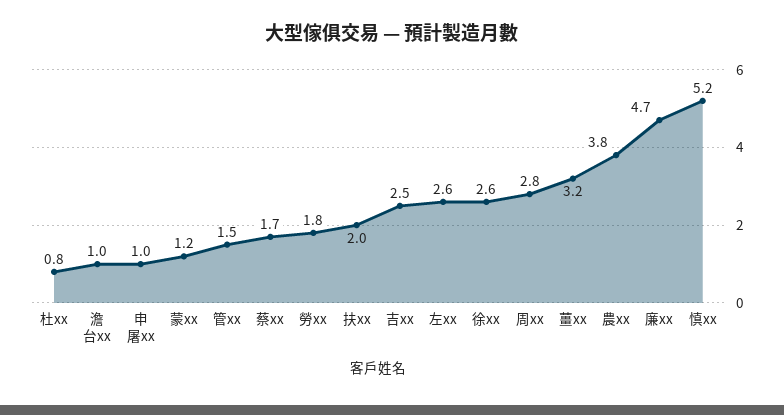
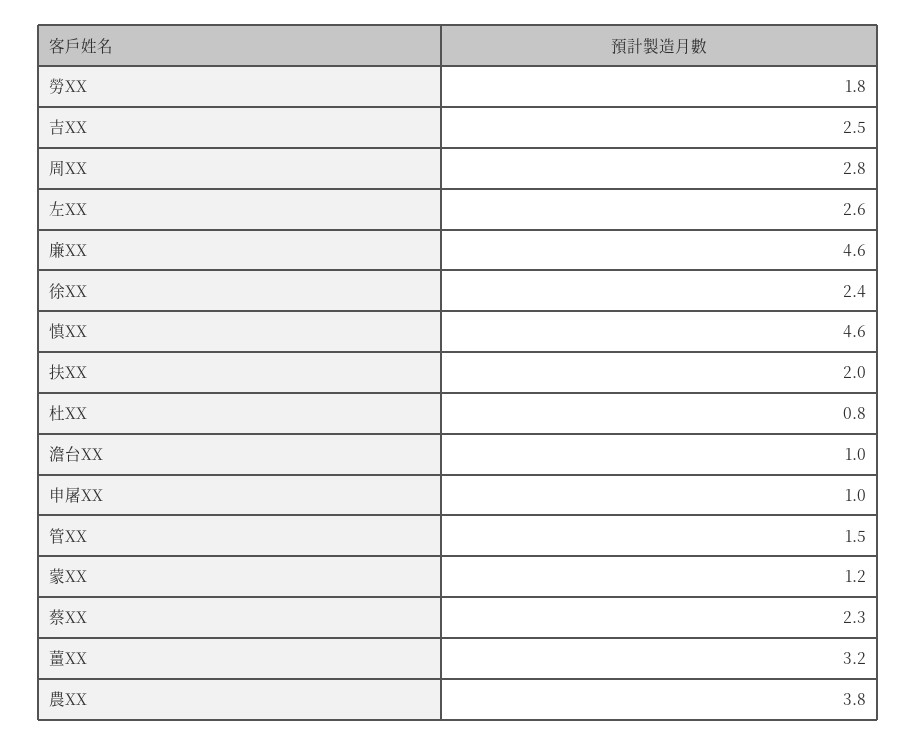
  {
    "杜xx": 0.8,
    "澹台xx": 1,
    "申屠xx": 1,
    "蒙xx": 1.2,
    "管xx": 1.5,
-   "蔡xx": 1.7,
+   "蔡xx": 2.3,
    "勞xx": 1.8,
    "扶xx": 2,
    "吉xx": 2.5,
    "左xx": 2.6,
-   "徐xx": 2.6,
+   "徐xx": 2.4,
    "周xx": 2.8,
    "薑xx": 3.2,
    "農xx": 3.8,
-   "廉xx": 4.7,
+   "廉xx": 4.6,
-   "慎xx": 5.2
+   "慎xx": 4.6
  }

